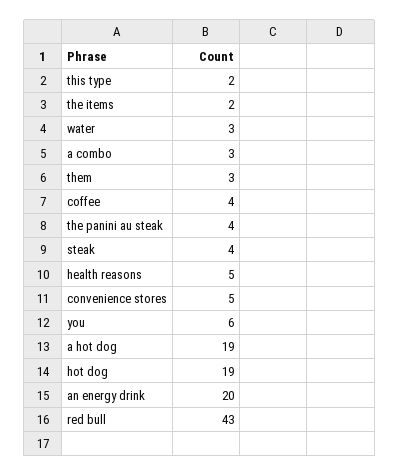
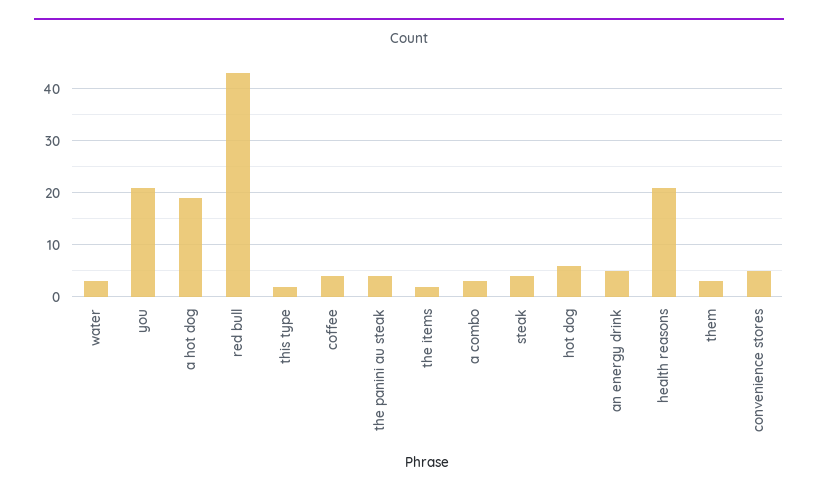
  {
    "this type": 2,
    "the items": 2,
    "water": 3,
    "a combo": 3,
    "them": 3,
    "coffee": 4,
    "the panini au steak": 4,
    "steak": 4,
-   "health reasons": 5,
+   "health reasons": 20,
    "convenience stores": 5,
-   "you": 6,
+   "you": 20,
    "a hot dog": 19,
-   "hot dog": 19,
+   "hot dog": 5,
-   "an energy drink": 20,
+   "an energy drink": 5,
    "red bull": 43
  }

